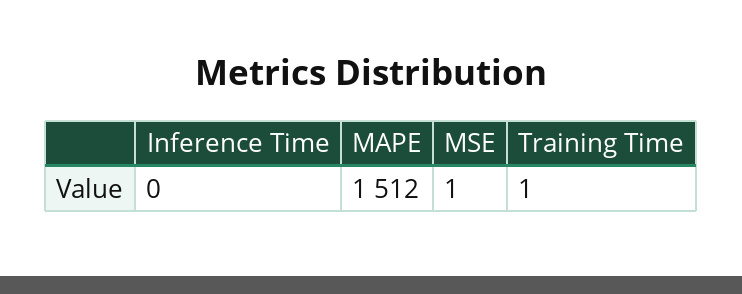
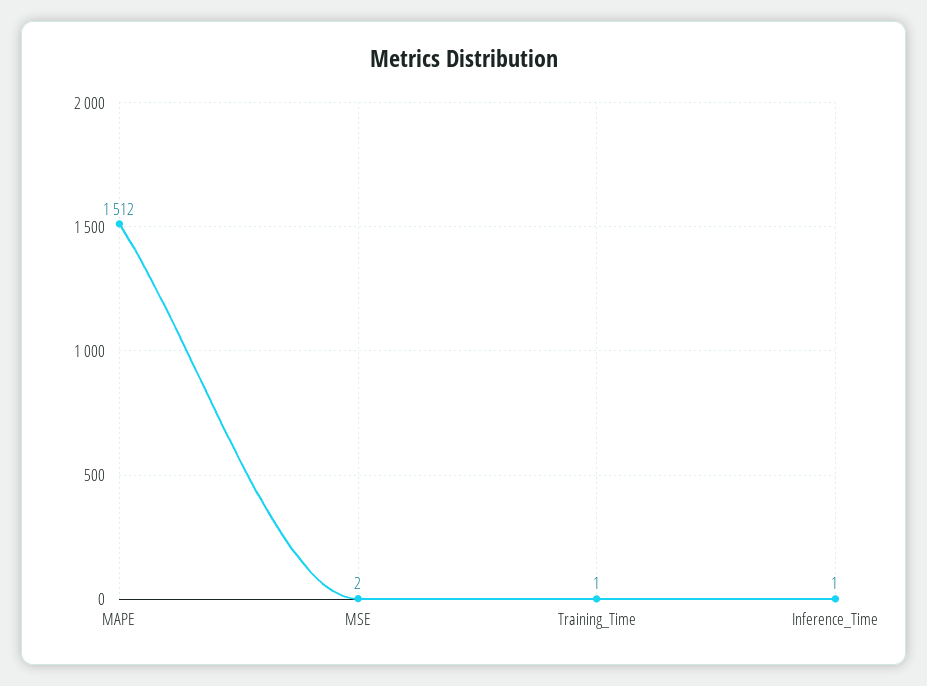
  {
-   "Inference Time": 0,
+   "Inference Time": 1,
    "MAPE": 1512,
-   "MSE": 1,
+   "MSE": 2,
    "Training Time": 1
  }

